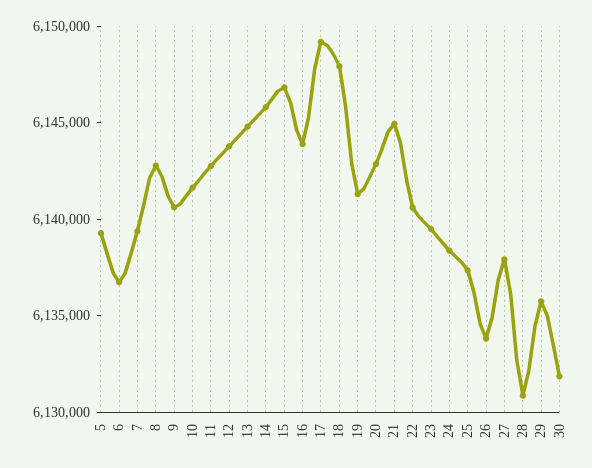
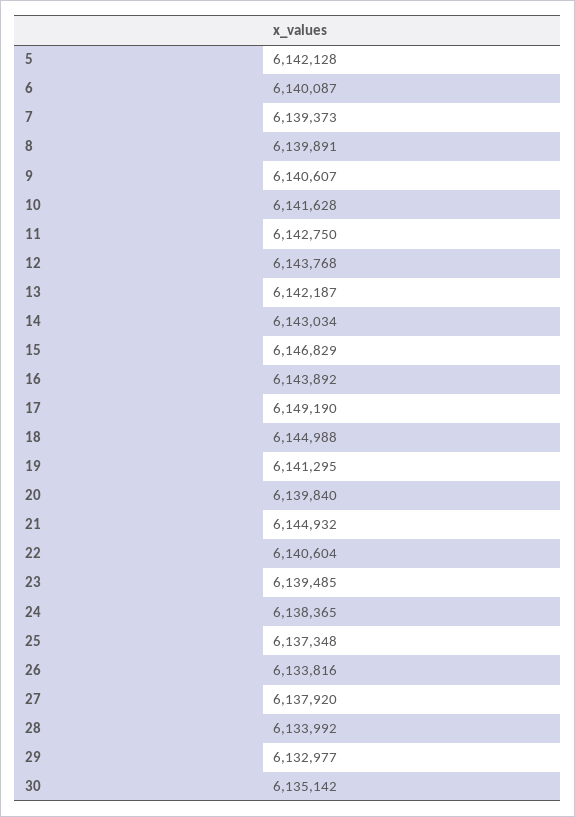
  {
-   "5": 6139000,
+   "5": 6142128,
-   "6": 6137000,
+   "6": 6140087,
    "7": 6139373,
-   "8": 6143000,
+   "8": 6139891,
    "9": 6140607,
    "10": 6141628,
    "11": 6142750,
    "12": 6143768,
-   "13": 6145000,
+   "13": 6142187,
-   "14": 6146000,
+   "14": 6143034,
    "15": 6146829,
    "16": 6143892,
    "17": 6149190,
-   "18": 6148000,
+   "18": 6144988,
    "19": 6141295,
-   "20": 6143000,
+   "20": 6139840,
    "21": 6144932,
    "22": 6140604,
    "23": 6139485,
    "24": 6138365,
    "25": 6137348,
    "26": 6133816,
    "27": 6137920,
-   "28": 6131000,
+   "28": 6133992,
-   "29": 6136000,
+   "29": 6132977,
-   "30": 6132000
+   "30": 6135142
  }

